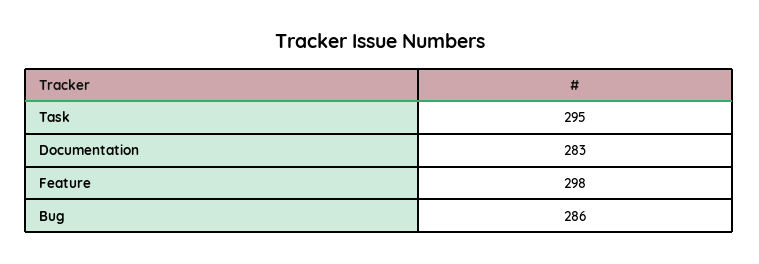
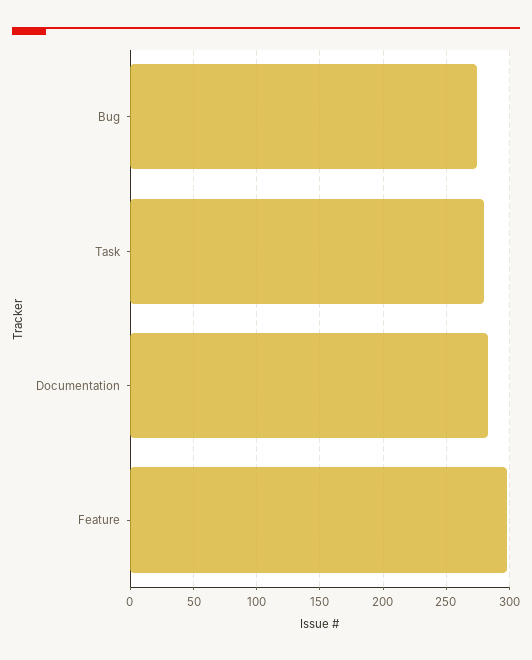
  {
-   "Task": 295,
+   "Task": 280,
    "Documentation": 283,
    "Feature": 298,
-   "Bug": 286
+   "Bug": 275
  }

